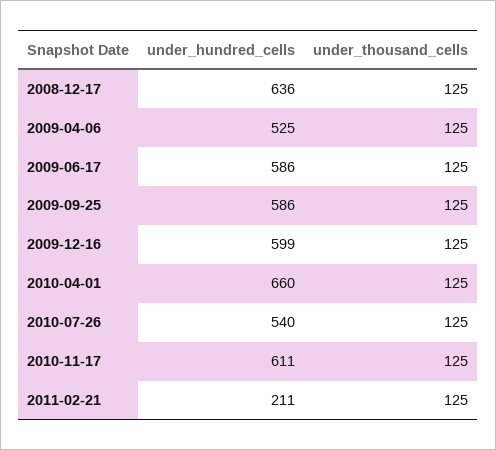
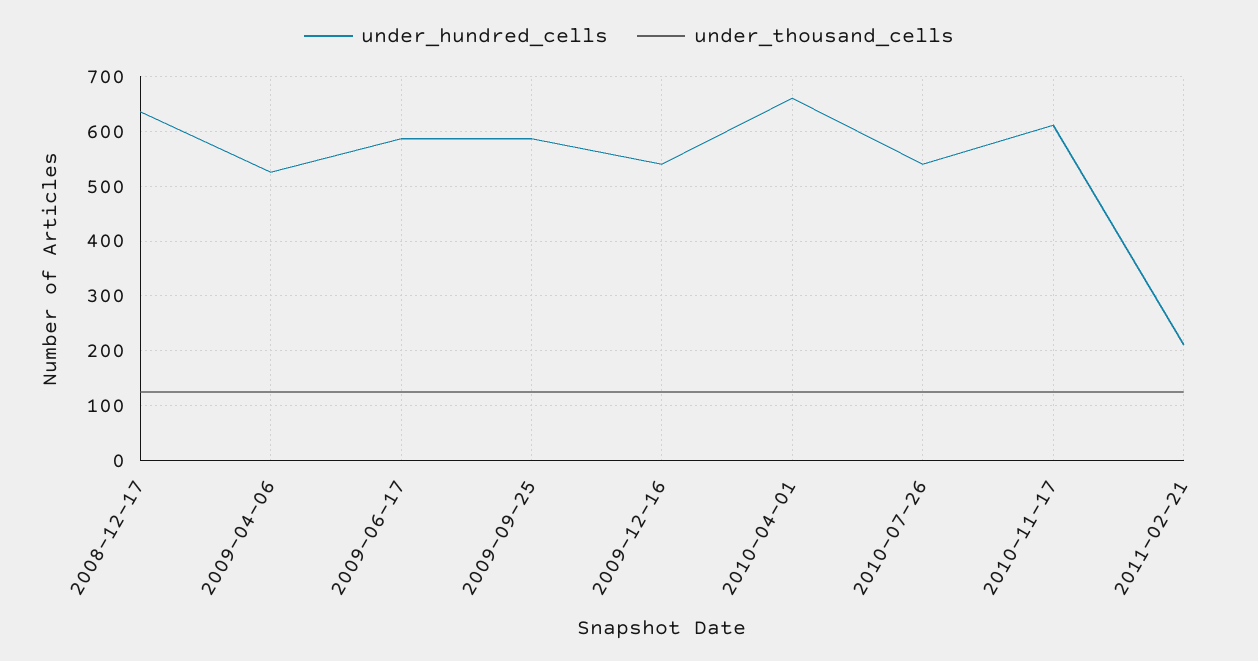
  {
    "under_hundred_cells": {
      "2008-12-17": 636,
      "2009-04-06": 525,
      "2009-06-17": 586,
      "2009-09-25": 586,
-     "2009-12-16": 599,
+     "2009-12-16": 540,
      "2010-04-01": 660,
      "2010-07-26": 540,
      "2010-11-17": 611,
      "2011-02-21": 211
    },
    "under_thousand_cells": {
      "2008-12-17": 125,
      "2009-04-06": 125,
      "2009-06-17": 125,
      "2009-09-25": 125,
      "2009-12-16": 125,
      "2010-04-01": 125,
      "2010-07-26": 125,
      "2010-11-17": 125,
      "2011-02-21": 125
    }
  }

